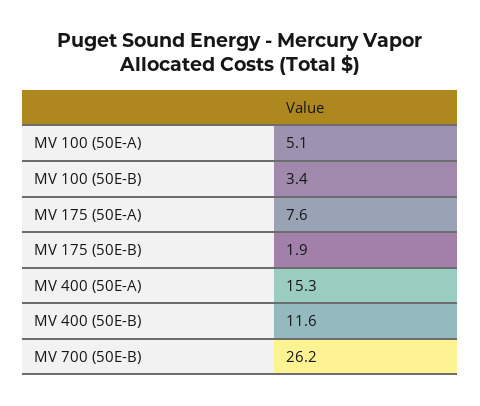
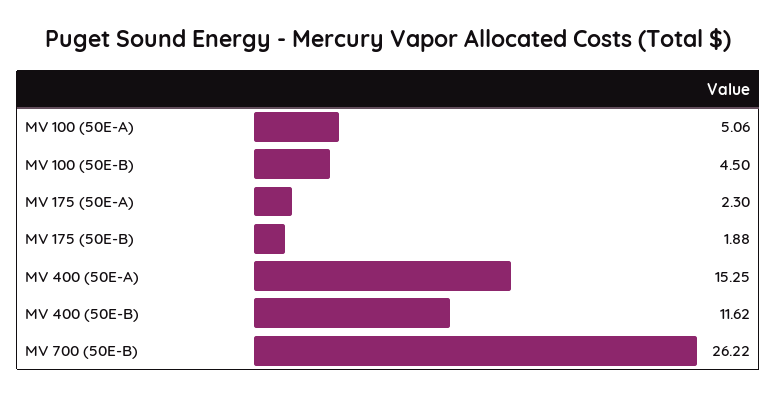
  {
    "MV 100 (50E-A)": 5.06,
-   "MV 100 (50E-B)": 3.4,
+   "MV 100 (50E-B)": 4.5,
-   "MV 175 (50E-A)": 7.6,
+   "MV 175 (50E-A)": 2.3,
    "MV 175 (50E-B)": 1.88,
    "MV 400 (50E-A)": 15.25,
    "MV 400 (50E-B)": 11.62,
    "MV 700 (50E-B)": 26.22
  }

